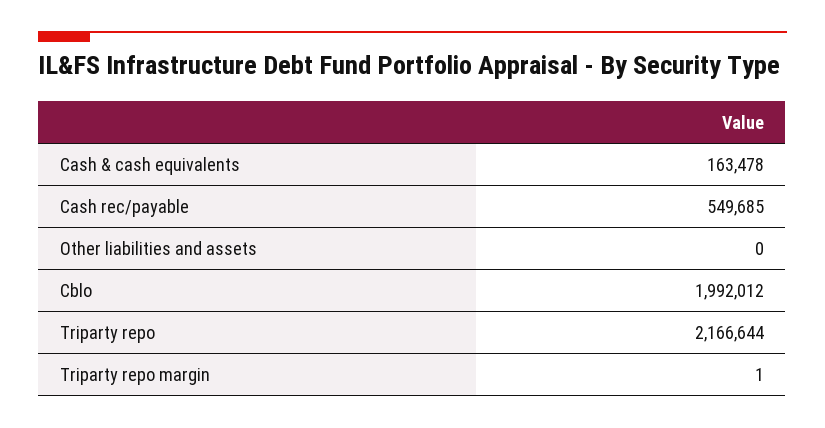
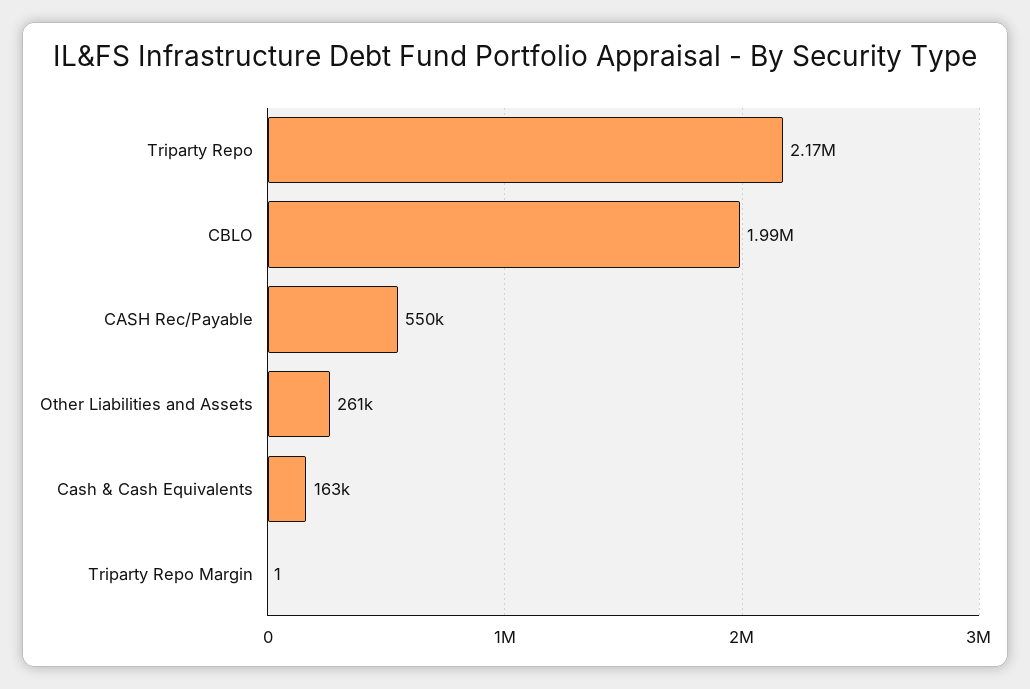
  {
    "Cash & cash equivalents": 163478,
    "Cash rec/payable": 549685,
-   "Other liabilities and assets": 0,
+   "Other liabilities and assets": 261000,
    "Cblo": 1992012,
    "Triparty repo": 2166644,
    "Triparty repo margin": 1
  }

